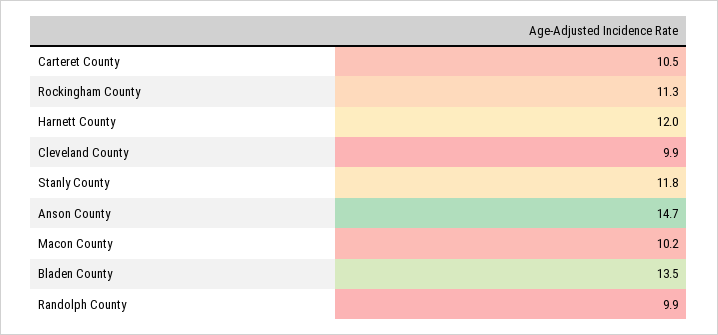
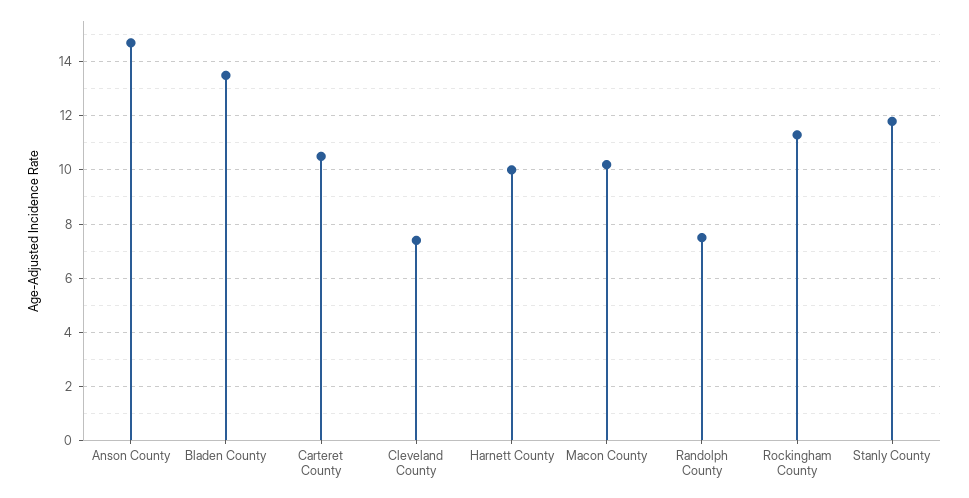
  {
    "Carteret County": 10.5,
    "Rockingham County": 11.3,
-   "Harnett County": 12,
+   "Harnett County": 10,
-   "Cleveland County": 9.9,
+   "Cleveland County": 7.5,
    "Stanly County": 11.8,
    "Anson County": 14.7,
    "Macon County": 10.2,
    "Bladen County": 13.5,
-   "Randolph County": 9.9
+   "Randolph County": 7.5
  }

